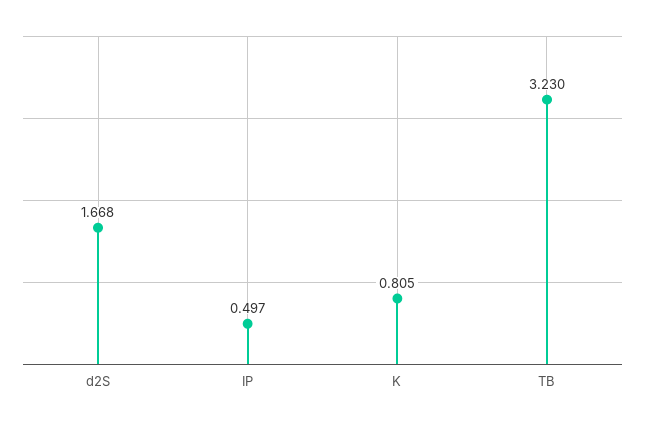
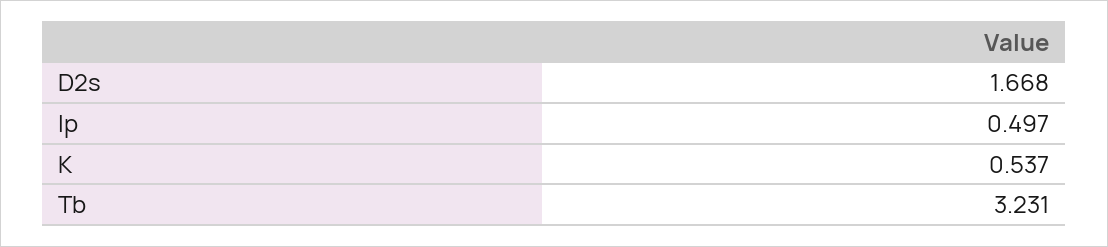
  {
    "d2S": 1.668,
    "IP": 0.497,
-   "K": 0.805,
+   "K": 0.537,
-   "TB": 3.23
+   "TB": 3.231
  }

